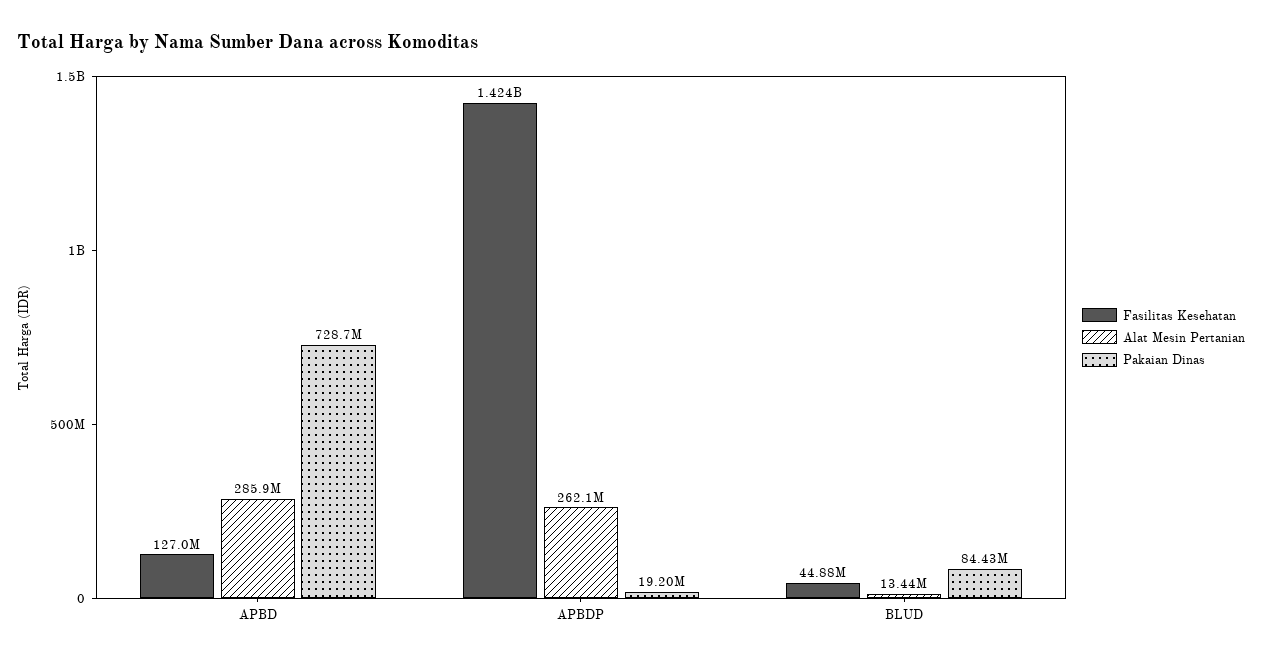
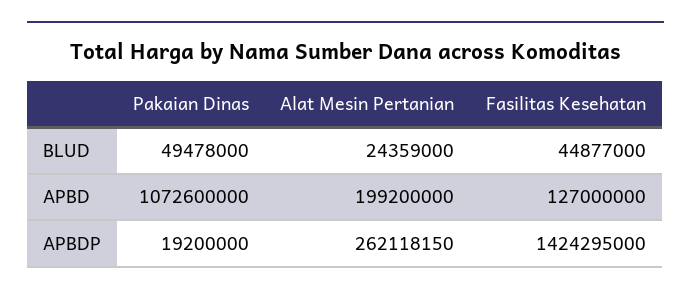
  {
    "Fasilitas Kesehatan": {
      "APBD": 127000000,
      "APBDP": 1424295000,
      "BLUD": 44877000
    },
    "Alat Mesin Pertanian": {
-     "APBD": 285900000,
+     "APBD": 199200000,
      "APBDP": 262118150,
-     "BLUD": 13440000
+     "BLUD": 24359000
    },
    "Pakaian Dinas": {
-     "APBD": 728700000,
+     "APBD": 1072600000,
      "APBDP": 19200000,
-     "BLUD": 84430000
+     "BLUD": 49478000
    }
  }

